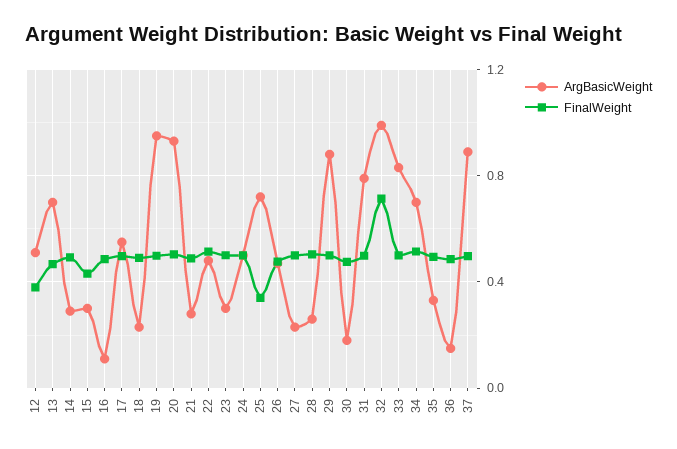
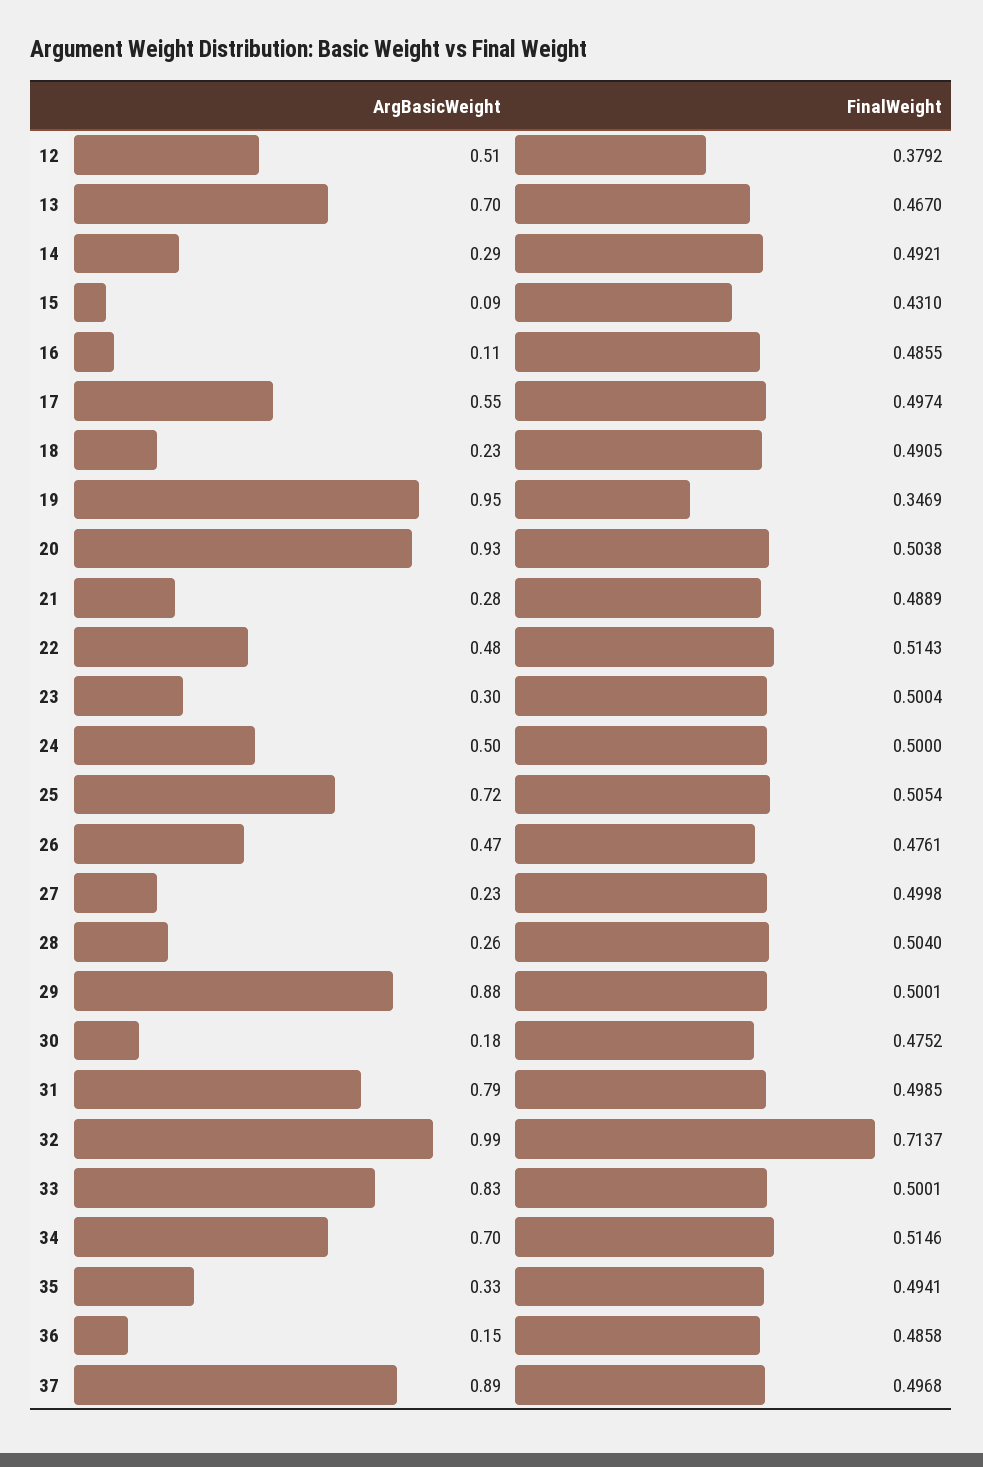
  {
    "ArgBasicWeight": {
      "12": 0.51,
      "13": 0.7,
      "14": 0.29,
-     "15": 0.3,
+     "15": 0.09,
      "16": 0.11,
      "17": 0.55,
      "18": 0.23,
      "19": 0.95,
      "20": 0.93,
      "21": 0.28,
      "22": 0.48,
      "23": 0.3,
      "24": 0.5,
      "25": 0.72,
      "26": 0.47,
      "27": 0.23,
      "28": 0.26,
      "29": 0.88,
      "30": 0.18,
      "31": 0.79,
      "32": 0.99,
      "33": 0.83,
      "34": 0.7,
      "35": 0.33,
      "36": 0.15,
      "37": 0.89
    },
    "FinalWeight": {
      "12": 0.3792,
      "13": 0.467,
      "14": 0.4921,
      "15": 0.431,
      "16": 0.4855,
      "17": 0.4974,
      "18": 0.4905,
-     "19": 0.5,
+     "19": 0.3469,
      "20": 0.5038,
      "21": 0.4889,
      "22": 0.5143,
      "23": 0.5004,
      "24": 0.5,
-     "25": 0.35,
+     "25": 0.5054,
      "26": 0.4761,
      "27": 0.4998,
      "28": 0.504,
      "29": 0.5001,
      "30": 0.4752,
      "31": 0.4985,
      "32": 0.7137,
      "33": 0.5001,
      "34": 0.5146,
      "35": 0.4941,
      "36": 0.4858,
      "37": 0.4968
    }
  }

